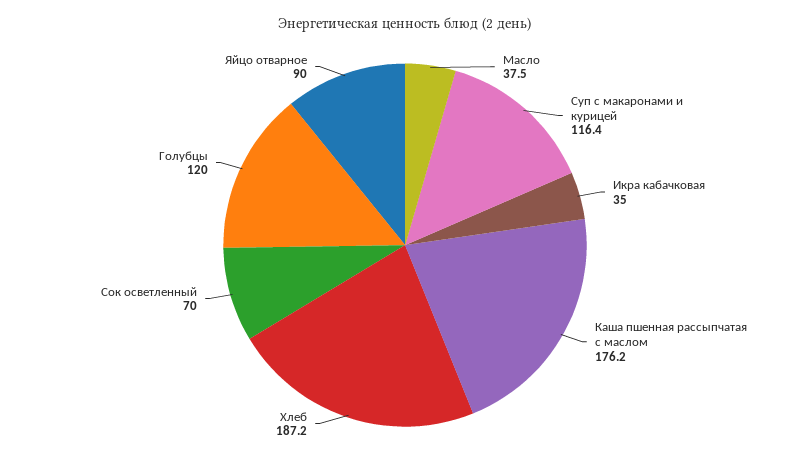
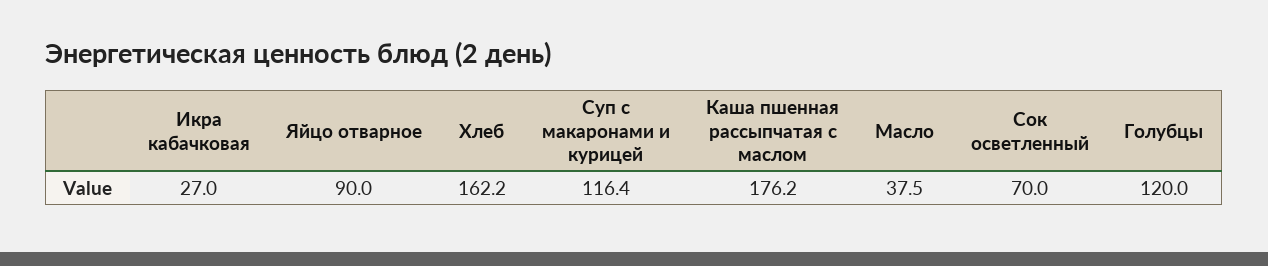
  {
    "Масло": 37.5,
    "Суп с макаронами и курицей": 116.4,
-   "Икра кабачковая": 35,
+   "Икра кабачковая": 27,
    "Каша пшенная рассыпчатая с маслом": 176.2,
-   "Хлеб": 187.2,
+   "Хлеб": 162.2,
    "Сок осветленный": 70,
    "Голубцы": 120,
    "Яйцо отварное": 90
  }

